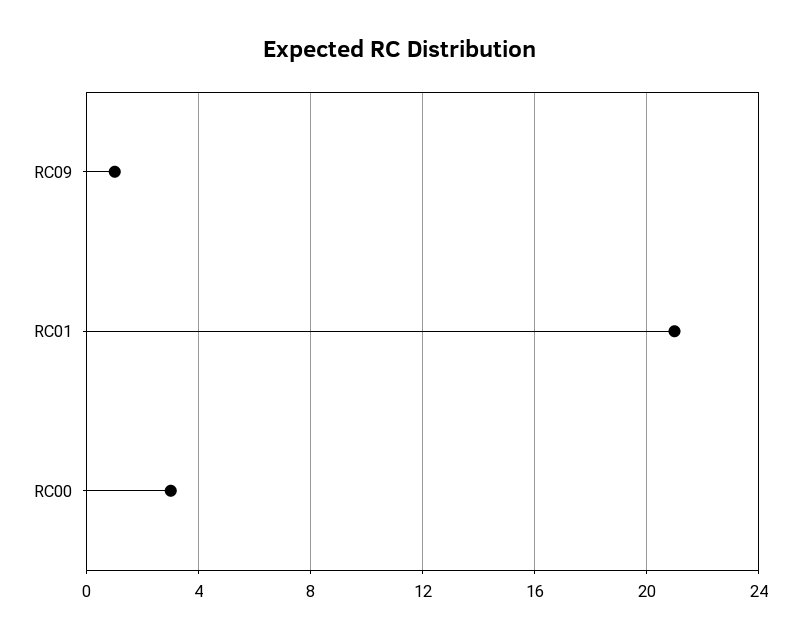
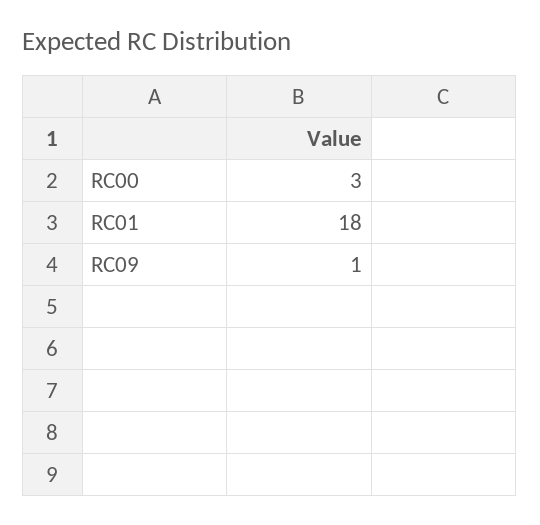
  {
    "RC09": 1,
-   "RC01": 21,
+   "RC01": 18,
    "RC00": 3
  }

